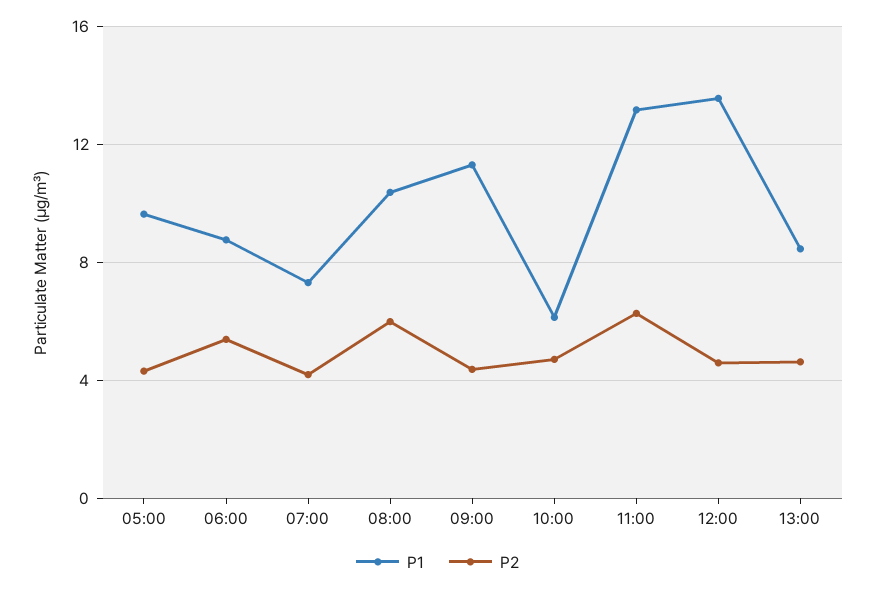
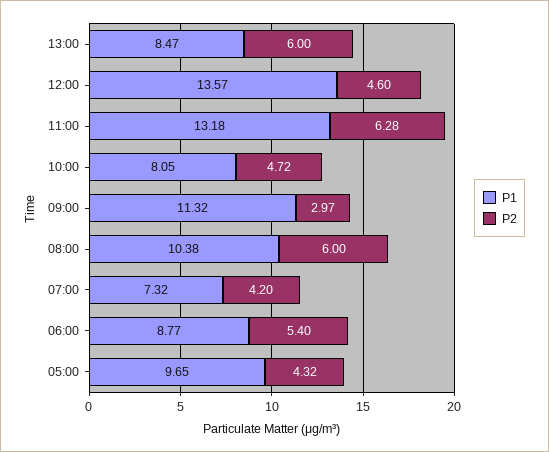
  {
    "P1": {
      "05:00": 9.65,
      "06:00": 8.77,
      "07:00": 7.32,
      "08:00": 10.38,
      "09:00": 11.32,
-     "10:00": 6,
+     "10:00": 8.05,
      "11:00": 13.18,
      "12:00": 13.57,
      "13:00": 8.47
    },
    "P2": {
      "05:00": 4.32,
      "06:00": 5.4,
      "07:00": 4.2,
      "08:00": 6,
-     "09:00": 4.5,
+     "09:00": 2.97,
      "10:00": 4.72,
      "11:00": 6.28,
      "12:00": 4.6,
-     "13:00": 4.5
+     "13:00": 6
    }
  }

